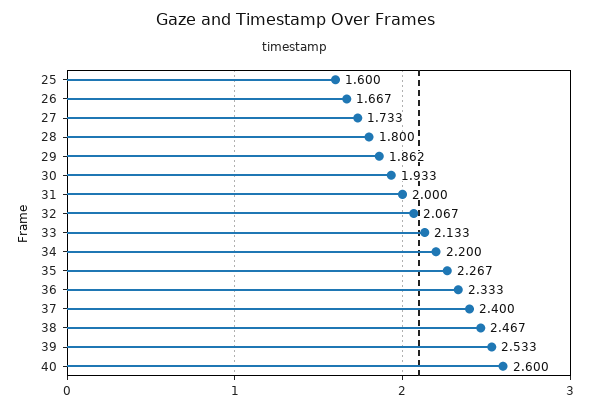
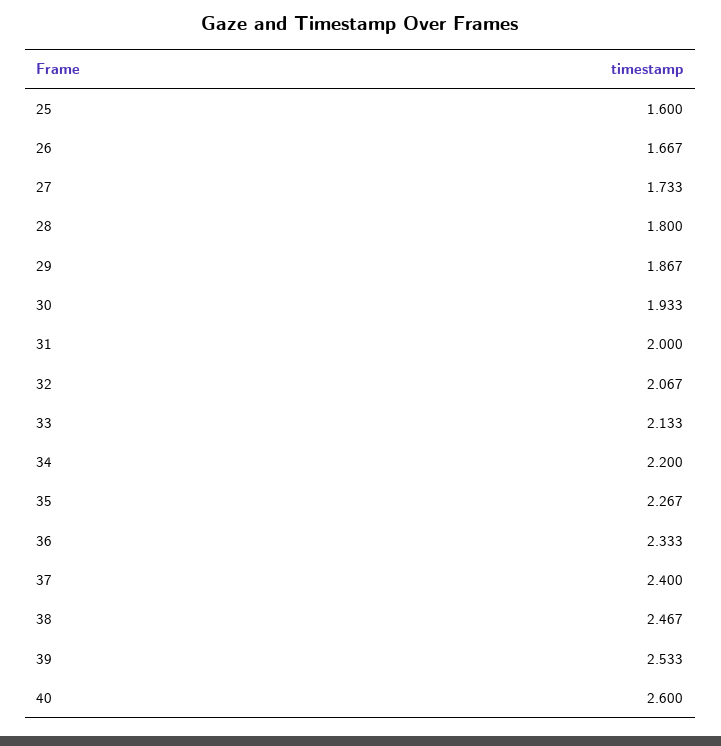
  {
    "25": 1.6,
    "26": 1.667,
    "27": 1.733,
    "28": 1.8,
-   "29": 1.862,
+   "29": 1.867,
    "30": 1.933,
    "31": 2,
    "32": 2.067,
    "33": 2.133,
    "34": 2.2,
    "35": 2.267,
    "36": 2.333,
    "37": 2.4,
    "38": 2.467,
    "39": 2.533,
    "40": 2.6
  }

